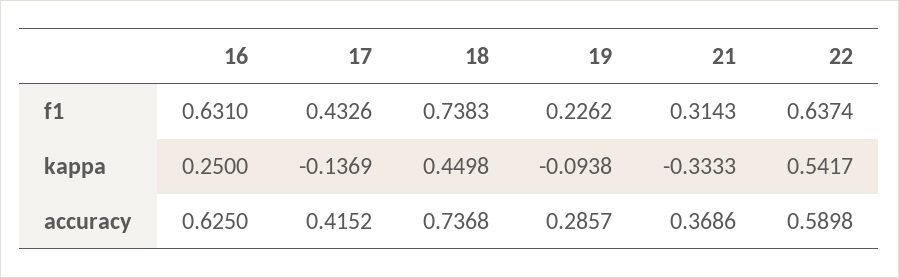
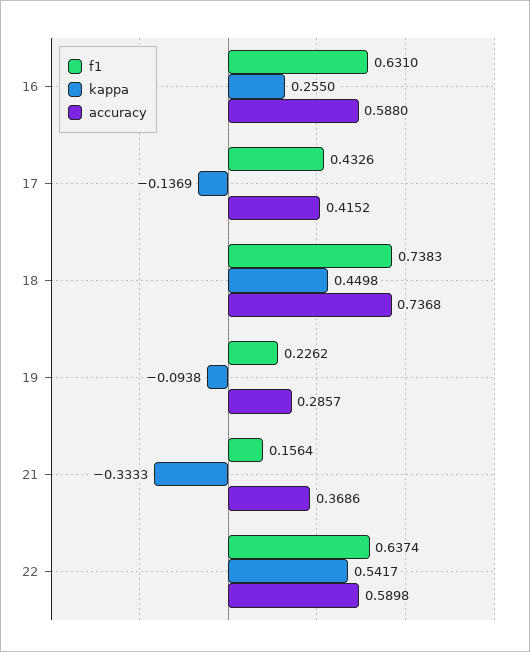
  {
    "f1": {
      "16": 0.631,
      "17": 0.4326,
      "18": 0.7383,
      "19": 0.2262,
-     "21": 0.3143,
+     "21": 0.1564,
      "22": 0.6374
    },
    "kappa": {
-     "16": 0.25,
+     "16": 0.255,
      "17": -0.1369,
      "18": 0.4498,
      "19": -0.0938,
      "21": -0.3333,
      "22": 0.5417
    },
    "accuracy": {
-     "16": 0.625,
+     "16": 0.588,
      "17": 0.4152,
      "18": 0.7368,
      "19": 0.2857,
      "21": 0.3686,
      "22": 0.5898
    }
  }

